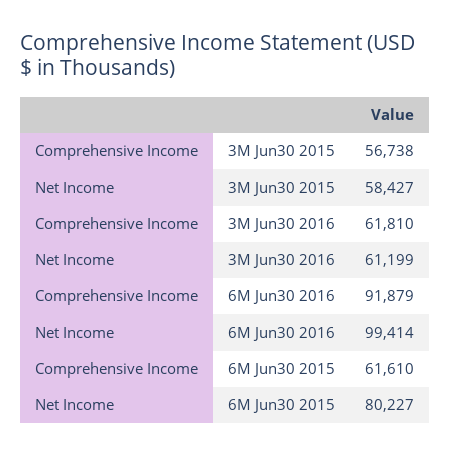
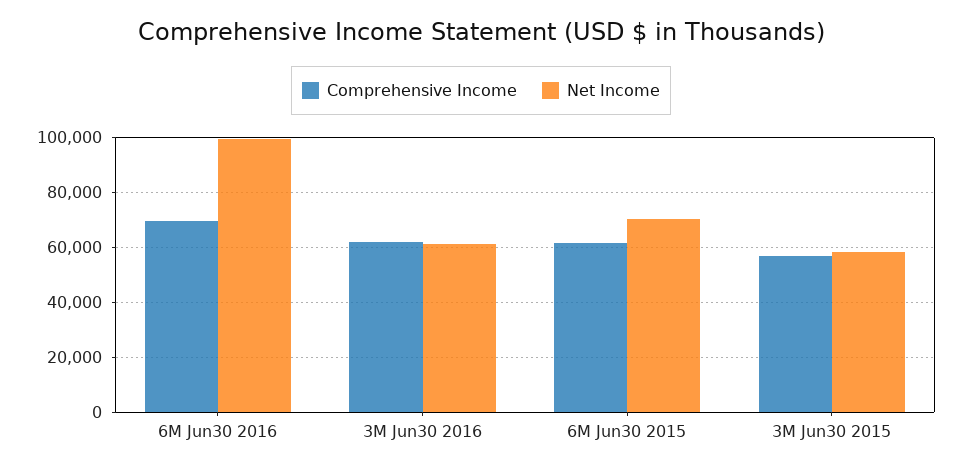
  {
    "Comprehensive Income": {
      "3M Jun30 2015": 56738,
      "3M Jun30 2016": 61810,
-     "6M Jun30 2016": 91879,
+     "6M Jun30 2016": 70000,
      "6M Jun30 2015": 61610
    },
    "Net Income": {
      "3M Jun30 2015": 58427,
      "3M Jun30 2016": 61199,
      "6M Jun30 2016": 99414,
-     "6M Jun30 2015": 80227
+     "6M Jun30 2015": 70000
    }
  }

